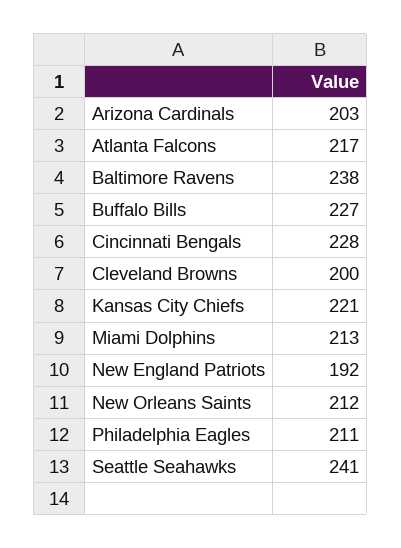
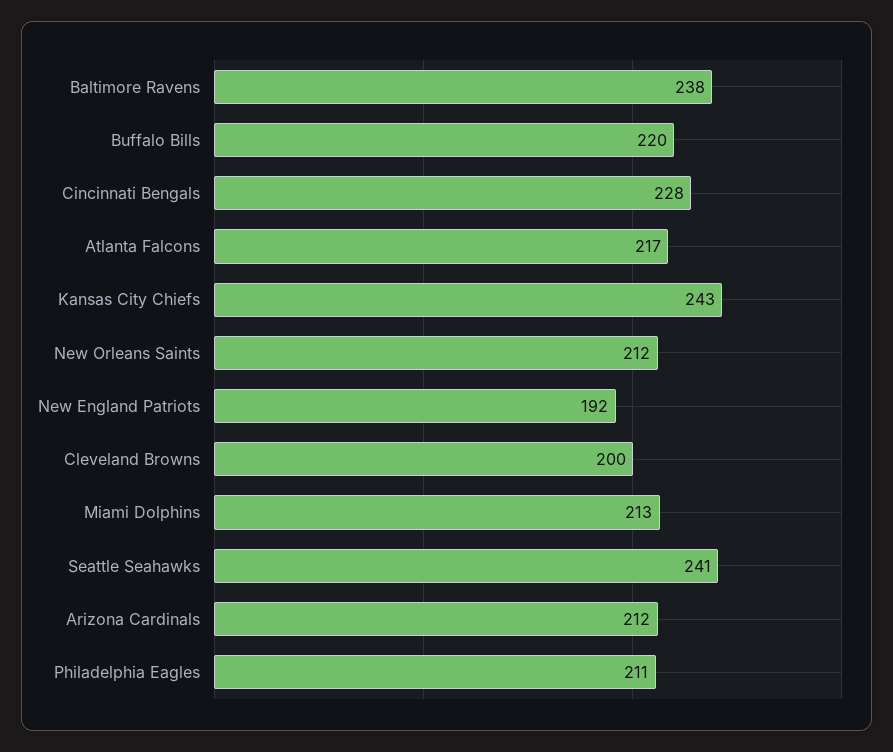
  {
-   "Arizona Cardinals": 203,
+   "Arizona Cardinals": 212,
    "Atlanta Falcons": 217,
    "Baltimore Ravens": 238,
-   "Buffalo Bills": 227,
+   "Buffalo Bills": 220,
    "Cincinnati Bengals": 228,
    "Cleveland Browns": 200,
-   "Kansas City Chiefs": 221,
+   "Kansas City Chiefs": 243,
    "Miami Dolphins": 213,
    "New England Patriots": 192,
    "New Orleans Saints": 212,
    "Philadelphia Eagles": 211,
    "Seattle Seahawks": 241
  }

